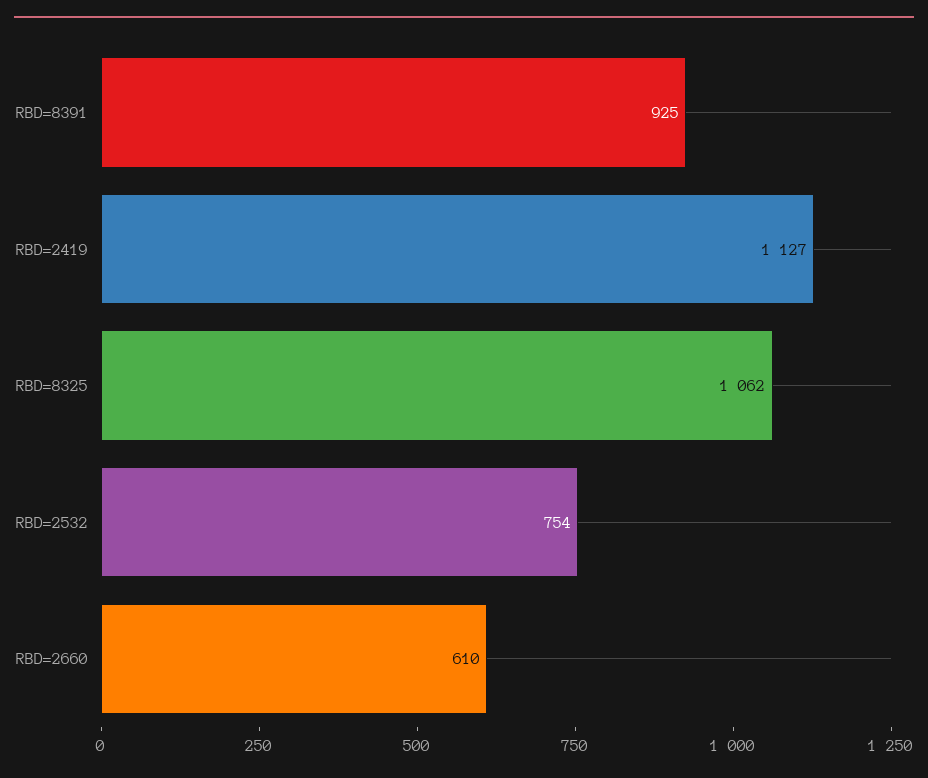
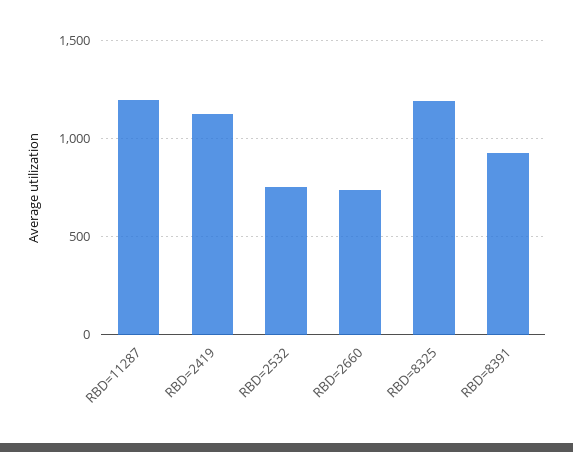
  {
    "RBD=8391": 925,
    "RBD=2419": 1127,
-   "RBD=8325": 1062,
+   "RBD=8325": 1200,
    "RBD=2532": 754,
-   "RBD=2660": 610
+   "RBD=2660": 750,
+   "RBD=11287": 1200
  }

